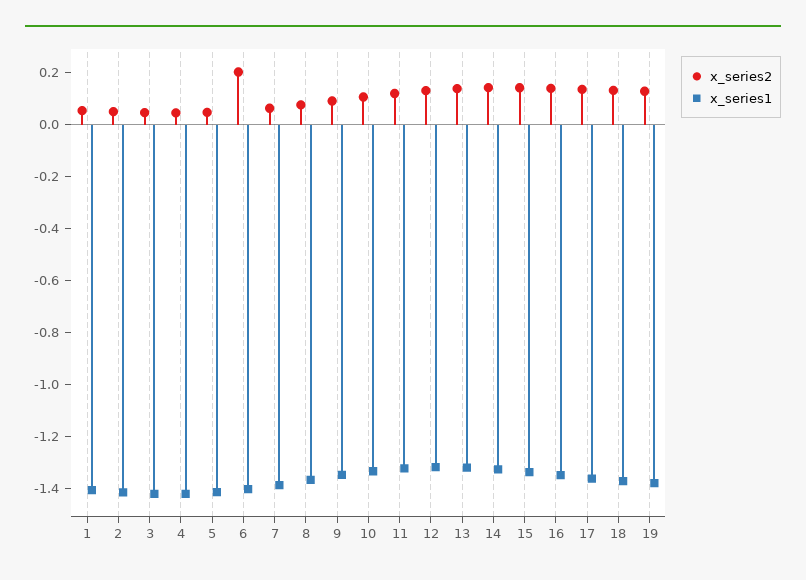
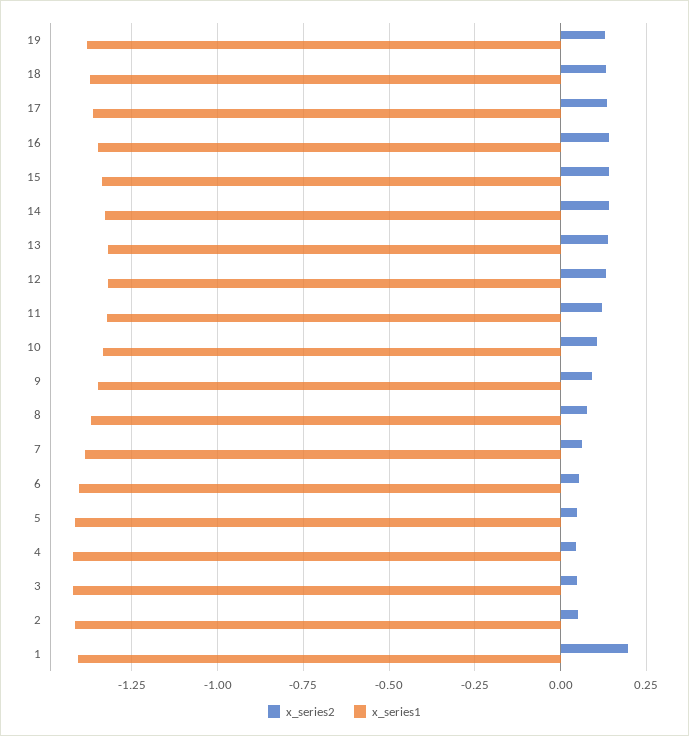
  {
    "x_series2": {
-     "1": 0.05,
+     "1": 0.2,
      "2": 0.05,
      "3": 0.05,
      "4": 0.05,
      "5": 0.05,
-     "6": 0.2,
+     "6": 0.05,
      "7": 0.075,
      "8": 0.075,
      "9": 0.1,
      "10": 0.1,
      "11": 0.125,
      "12": 0.125,
      "13": 0.15,
      "14": 0.15,
      "15": 0.15,
      "16": 0.15,
      "17": 0.125,
      "18": 0.125,
      "19": 0.125
    },
    "x_series1": {
      "1": -1.4,
      "2": -1.425,
      "3": -1.425,
      "4": -1.425,
      "5": -1.425,
      "6": -1.4,
      "7": -1.4,
      "8": -1.375,
      "9": -1.35,
      "10": -1.325,
      "11": -1.325,
      "12": -1.325,
      "13": -1.325,
      "14": -1.325,
      "15": -1.35,
      "16": -1.35,
      "17": -1.375,
      "18": -1.375,
      "19": -1.375
    }
  }

